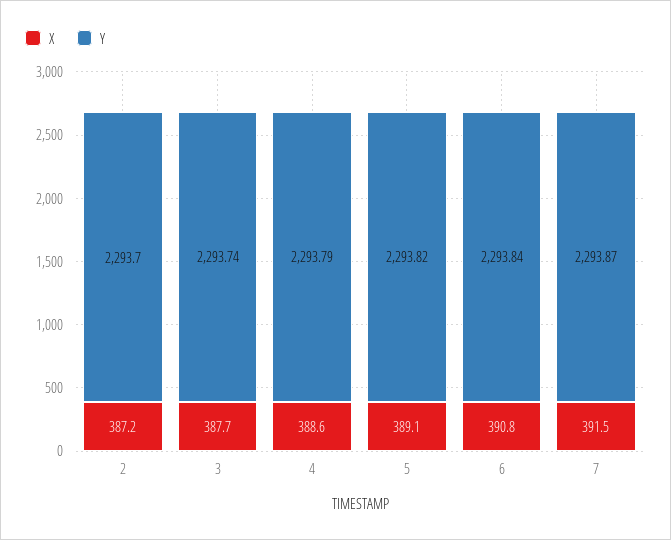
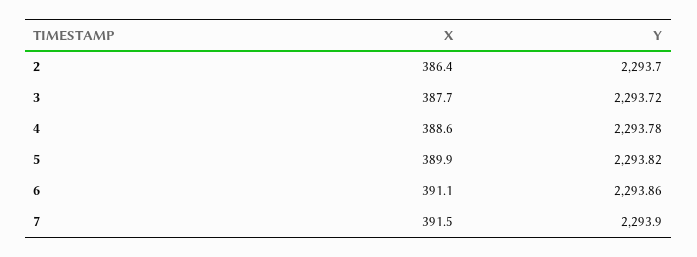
  {
    "X": {
-     "2": 387.2,
+     "2": 386.4,
      "3": 387.7,
      "4": 388.6,
-     "5": 389.1,
+     "5": 389.9,
-     "6": 390.8,
+     "6": 391.1,
      "7": 391.5
    },
    "Y": {
      "2": 2293.7,
-     "3": 2293.74,
+     "3": 2293.72,
-     "4": 2293.79,
+     "4": 2293.78,
      "5": 2293.82,
-     "6": 2293.84,
+     "6": 2293.86,
-     "7": 2293.87
+     "7": 2293.9
    }
  }

